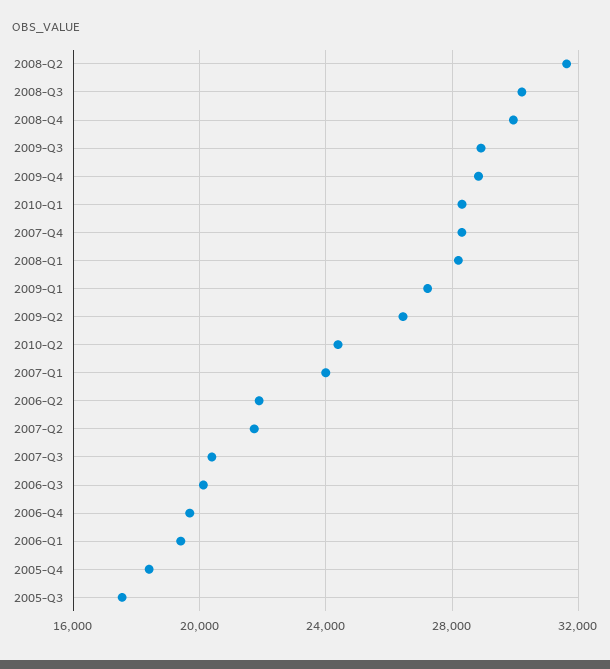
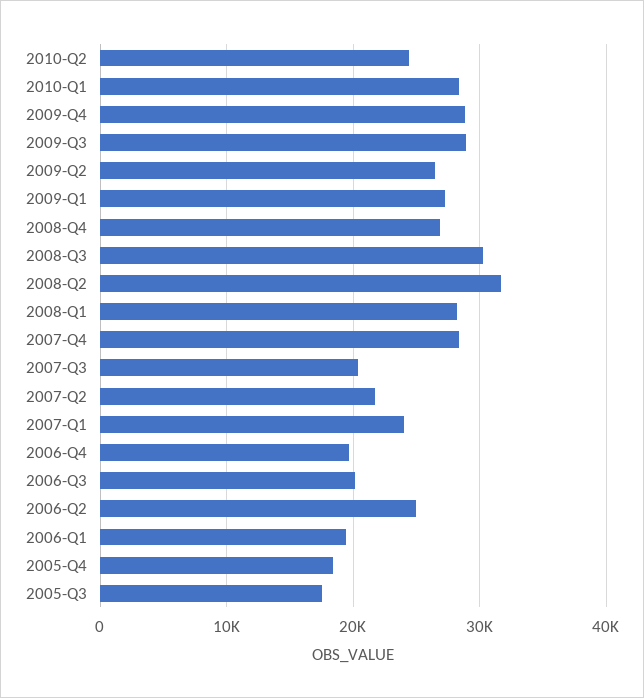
  {
    "2008-Q2": 31500,
    "2008-Q3": 30000,
-   "2008-Q4": 30000,
+   "2008-Q4": 27000,
    "2009-Q3": 29000,
    "2009-Q4": 29000,
    "2010-Q1": 28500,
    "2007-Q4": 28500,
    "2008-Q1": 28000,
    "2009-Q1": 27000,
    "2009-Q2": 26500,
    "2010-Q2": 24500,
    "2007-Q1": 24000,
-   "2006-Q2": 22000,
+   "2006-Q2": 25000,
    "2007-Q2": 21500,
    "2007-Q3": 20500,
    "2006-Q3": 20000,
    "2006-Q4": 19500,
    "2006-Q1": 19500,
    "2005-Q4": 18500,
    "2005-Q3": 17500
  }

